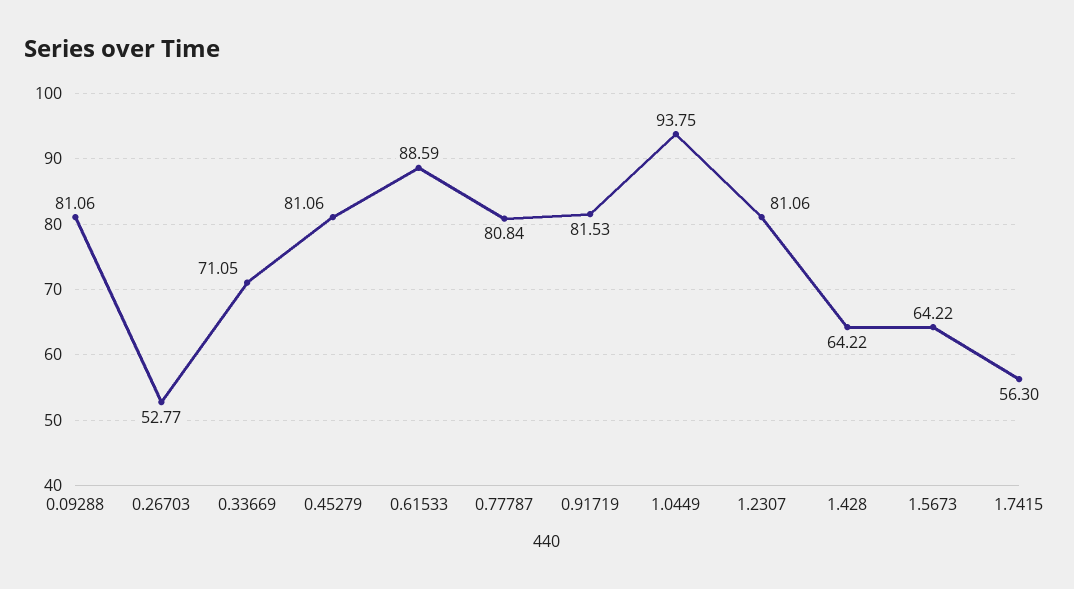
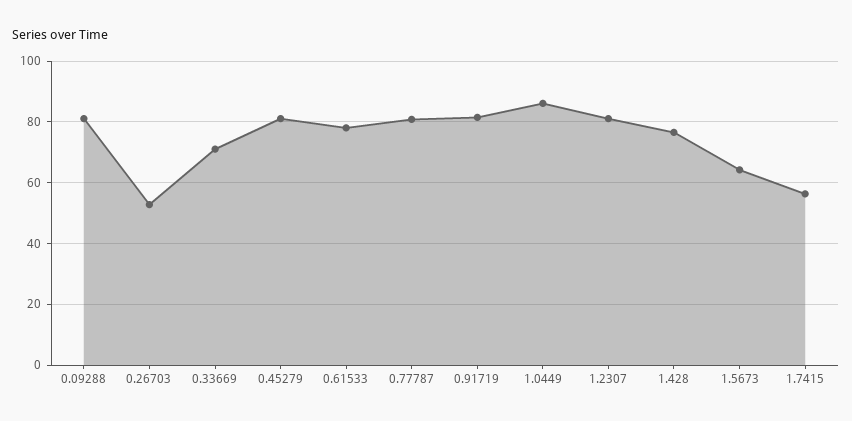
  {
    "0.09288": 81.06,
    "0.26703": 52.77,
    "0.33669": 71.05,
    "0.45279": 81.06,
-   "0.61533": 88.59,
+   "0.61533": 78,
    "0.77787": 80.84,
    "0.91719": 81.53,
-   "1.0449": 93.75,
+   "1.0449": 86,
    "1.2307": 81.06,
-   "1.428": 64.22,
+   "1.428": 76,
    "1.5673": 64.22,
    "1.7415": 56.3
  }

